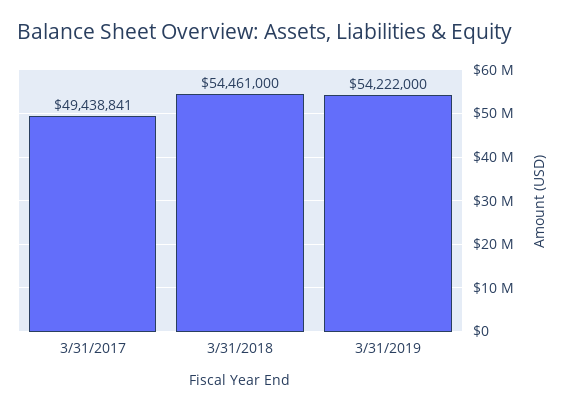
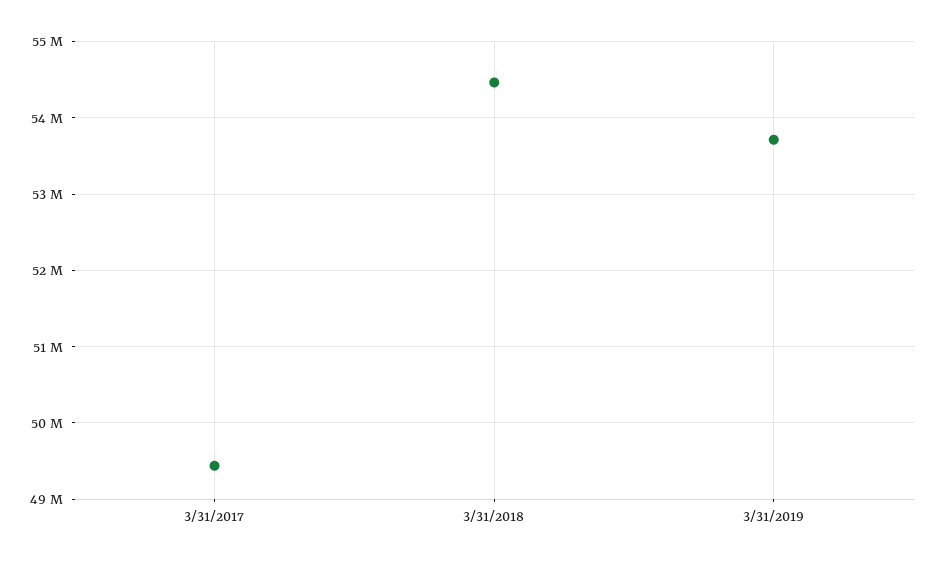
  {
    "3/31/2017": 49438841,
    "3/31/2018": 54461000,
-   "3/31/2019": 54222000
+   "3/31/2019": 53700000
  }

